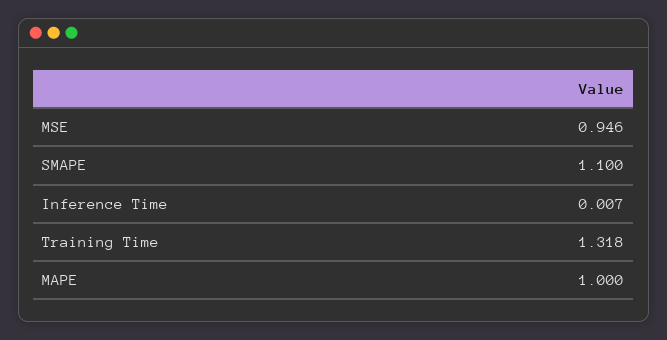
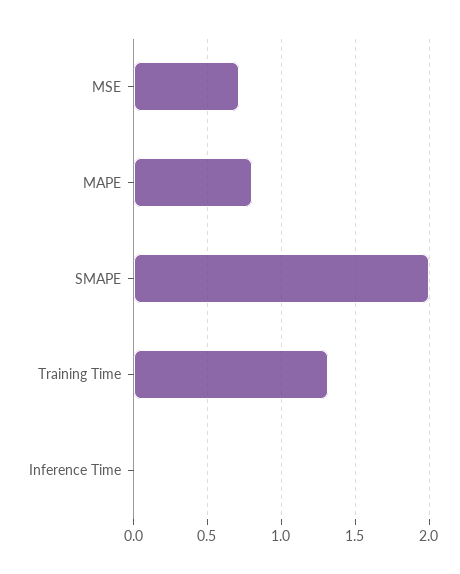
  {
-   "MSE": 0.946,
+   "MSE": 0.7,
-   "SMAPE": 1.1,
+   "SMAPE": 2,
    "Inference Time": 0.007,
    "Training Time": 1.318,
-   "MAPE": 1
+   "MAPE": 0.8
  }

